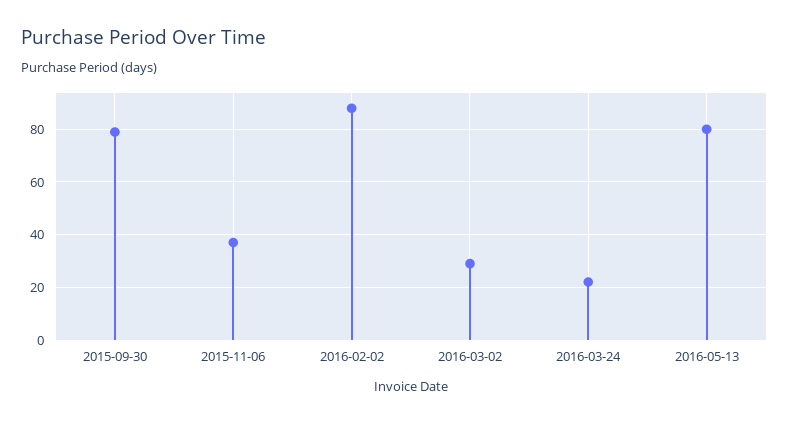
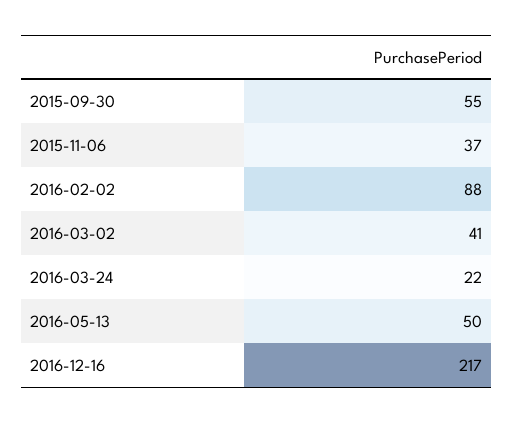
  {
-   "2015-09-30": 80,
+   "2015-09-30": 55,
    "2015-11-06": 37,
    "2016-02-02": 88,
-   "2016-03-02": 30,
+   "2016-03-02": 41,
    "2016-03-24": 22,
-   "2016-05-13": 80
+   "2016-05-13": 50,
+   "2016-12-16": 217
  }

